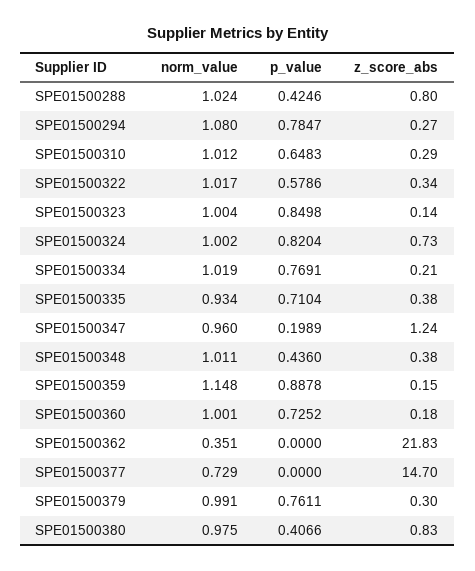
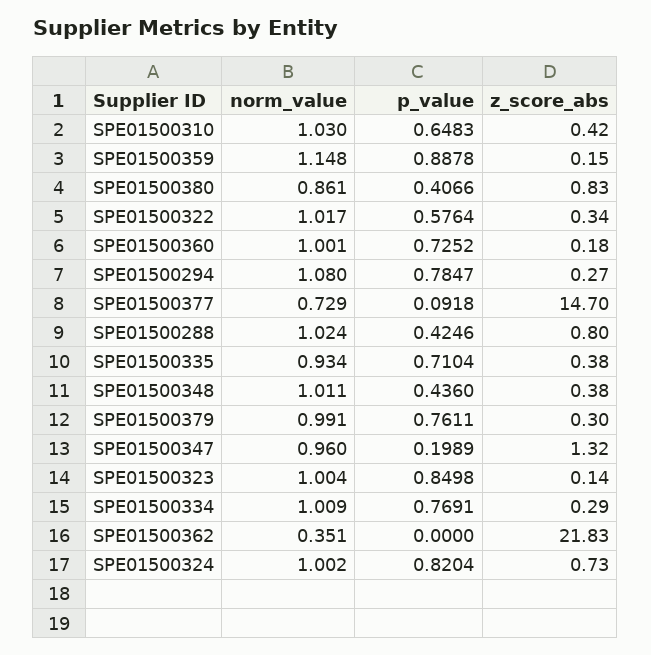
  {
    "norm_value": {
      "SPE01500288": 1.024,
      "SPE01500294": 1.08,
-     "SPE01500310": 1.012,
+     "SPE01500310": 1.03,
      "SPE01500322": 1.017,
      "SPE01500323": 1.004,
      "SPE01500324": 1.002,
-     "SPE01500334": 1.019,
+     "SPE01500334": 1.009,
      "SPE01500335": 0.934,
      "SPE01500347": 0.96,
      "SPE01500348": 1.011,
      "SPE01500359": 1.148,
      "SPE01500360": 1.001,
      "SPE01500362": 0.351,
      "SPE01500377": 0.729,
      "SPE01500379": 0.991,
-     "SPE01500380": 0.975
+     "SPE01500380": 0.861
    },
    "p_value": {
      "SPE01500288": 0.4246,
      "SPE01500294": 0.7847,
      "SPE01500310": 0.6483,
-     "SPE01500322": 0.5786,
+     "SPE01500322": 0.5764,
      "SPE01500323": 0.8498,
      "SPE01500324": 0.8204,
      "SPE01500334": 0.7691,
      "SPE01500335": 0.7104,
      "SPE01500347": 0.1989,
      "SPE01500348": 0.436,
      "SPE01500359": 0.8878,
      "SPE01500360": 0.7252,
      "SPE01500362": 0,
-     "SPE01500377": 0,
+     "SPE01500377": 0.0918,
      "SPE01500379": 0.7611,
      "SPE01500380": 0.4066
    },
    "z_score_abs": {
      "SPE01500288": 0.8,
      "SPE01500294": 0.27,
-     "SPE01500310": 0.29,
+     "SPE01500310": 0.42,
      "SPE01500322": 0.34,
      "SPE01500323": 0.14,
      "SPE01500324": 0.73,
-     "SPE01500334": 0.21,
+     "SPE01500334": 0.29,
      "SPE01500335": 0.38,
-     "SPE01500347": 1.24,
+     "SPE01500347": 1.32,
      "SPE01500348": 0.38,
      "SPE01500359": 0.15,
      "SPE01500360": 0.18,
      "SPE01500362": 21.83,
      "SPE01500377": 14.7,
      "SPE01500379": 0.3,
      "SPE01500380": 0.83
    }
  }

